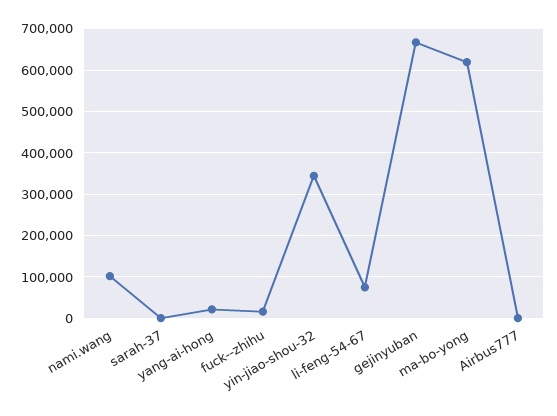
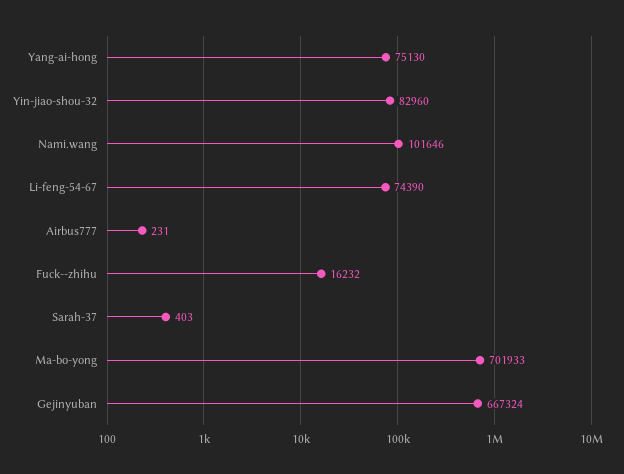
  {
    "nami.wang": 101646,
    "sarah-37": 403,
-   "yang-ai-hong": 20000,
+   "yang-ai-hong": 75130,
    "fuck--zhihu": 16232,
-   "yin-jiao-shou-32": 340000,
+   "yin-jiao-shou-32": 82960,
    "li-feng-54-67": 74390,
    "gejinyuban": 667324,
-   "ma-bo-yong": 620000,
+   "ma-bo-yong": 701933,
    "Airbus777": 231
  }

